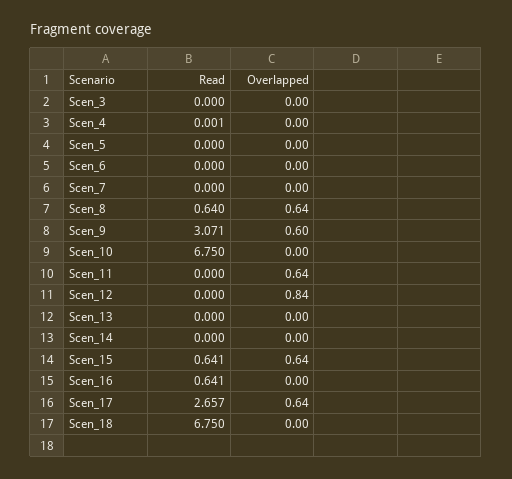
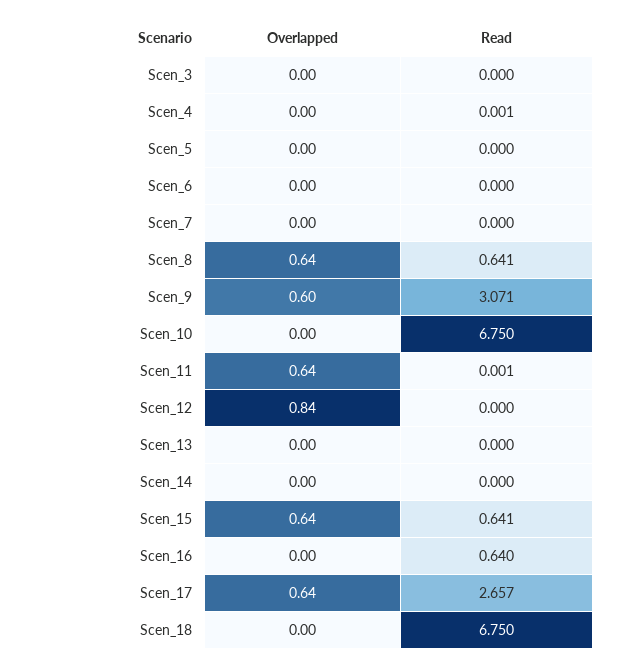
  {
    "Read": {
      "Scen_3": 0,
      "Scen_4": 0.001,
      "Scen_5": 0,
      "Scen_6": 0,
      "Scen_7": 0,
-     "Scen_8": 0.64,
+     "Scen_8": 0.641,
      "Scen_9": 3.071,
      "Scen_10": 6.75,
-     "Scen_11": 0,
+     "Scen_11": 0.001,
      "Scen_12": 0,
      "Scen_13": 0,
      "Scen_14": 0,
      "Scen_15": 0.641,
-     "Scen_16": 0.641,
+     "Scen_16": 0.64,
      "Scen_17": 2.657,
      "Scen_18": 6.75
    },
    "Overlapped": {
      "Scen_3": 0,
      "Scen_4": 0,
      "Scen_5": 0,
      "Scen_6": 0,
      "Scen_7": 0,
      "Scen_8": 0.64,
      "Scen_9": 0.6,
      "Scen_10": 0,
      "Scen_11": 0.64,
      "Scen_12": 0.84,
      "Scen_13": 0,
      "Scen_14": 0,
      "Scen_15": 0.64,
      "Scen_16": 0,
      "Scen_17": 0.64,
      "Scen_18": 0
    }
  }

